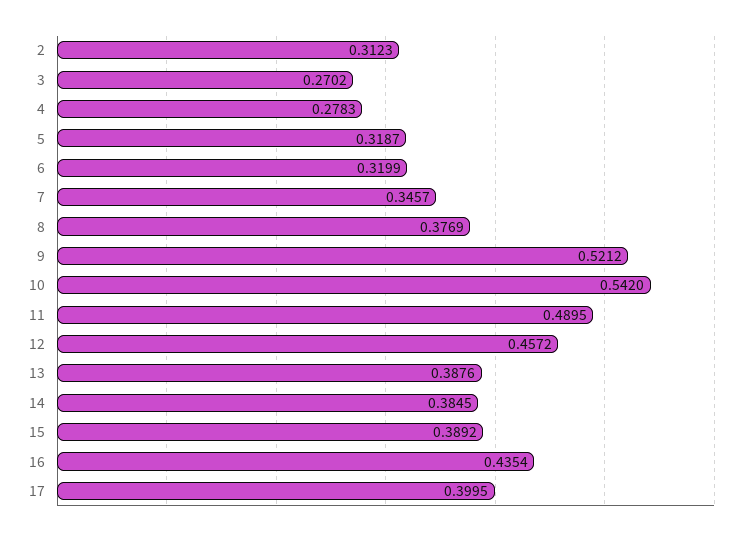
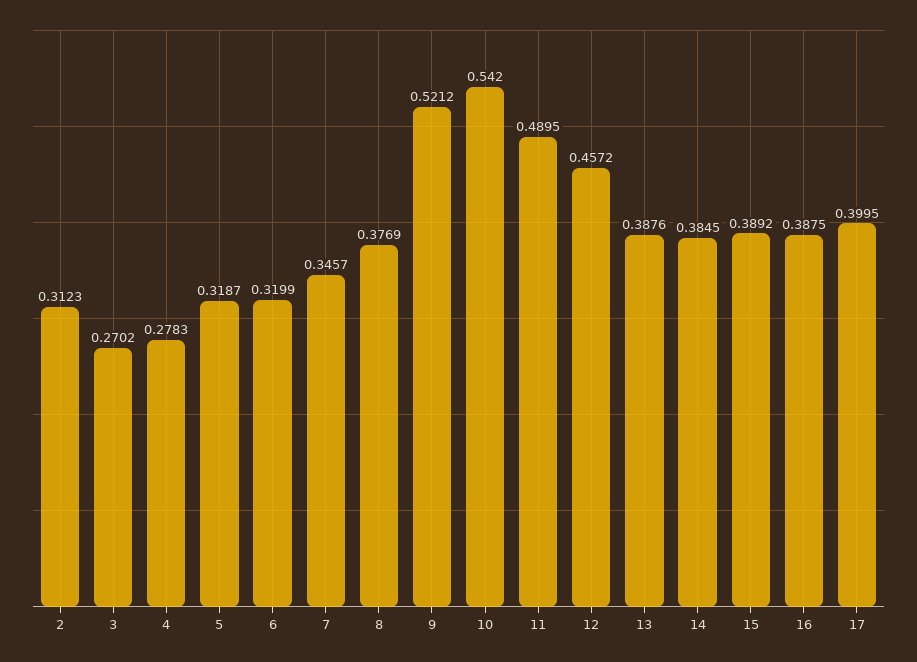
  {
    "2": 0.3123,
    "3": 0.2702,
    "4": 0.2783,
    "5": 0.3187,
    "6": 0.3199,
    "7": 0.3457,
    "8": 0.3769,
    "9": 0.5212,
    "10": 0.542,
    "11": 0.4895,
    "12": 0.4572,
    "13": 0.3876,
    "14": 0.3845,
    "15": 0.3892,
-   "16": 0.4354,
+   "16": 0.3875,
    "17": 0.3995
  }

